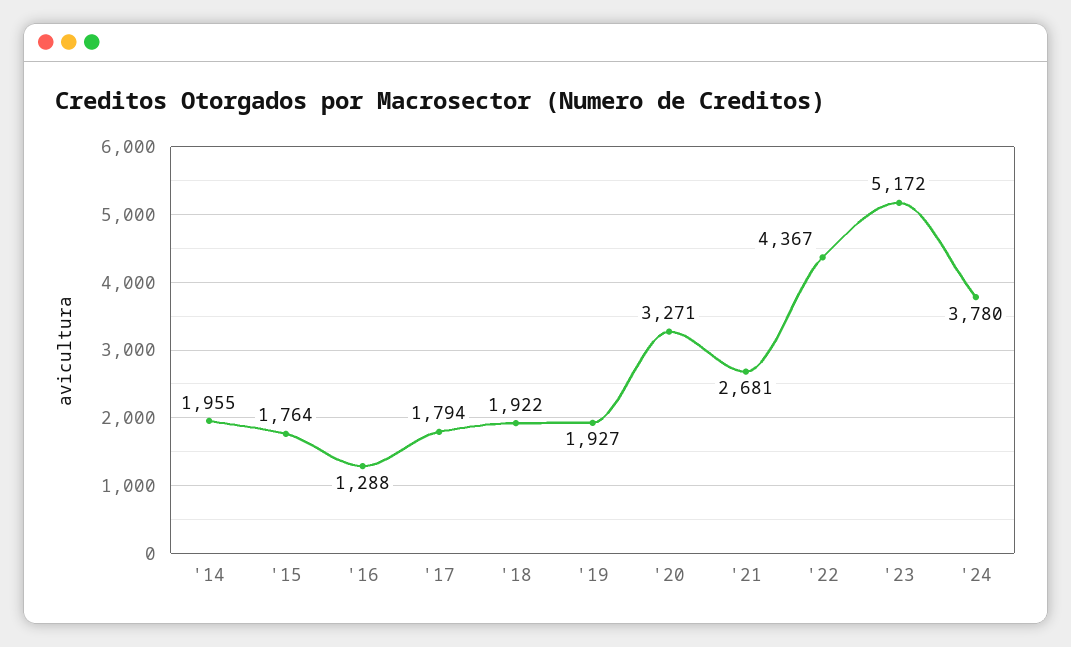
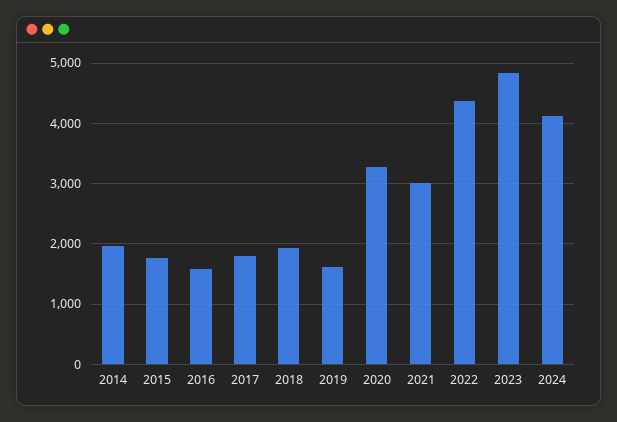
  {
    "'14": 1955,
    "'15": 1764,
-   "'16": 1288,
+   "'16": 1600,
    "'17": 1794,
    "'18": 1922,
-   "'19": 1927,
+   "'19": 1600,
    "'20": 3271,
-   "'21": 2681,
+   "'21": 3000,
    "'22": 4367,
-   "'23": 5172,
+   "'23": 4800,
-   "'24": 3780
+   "'24": 4100
  }

